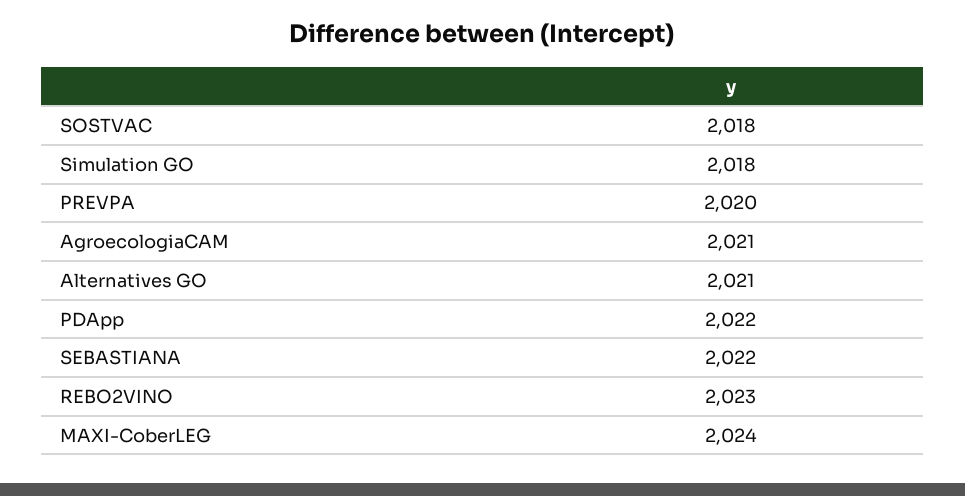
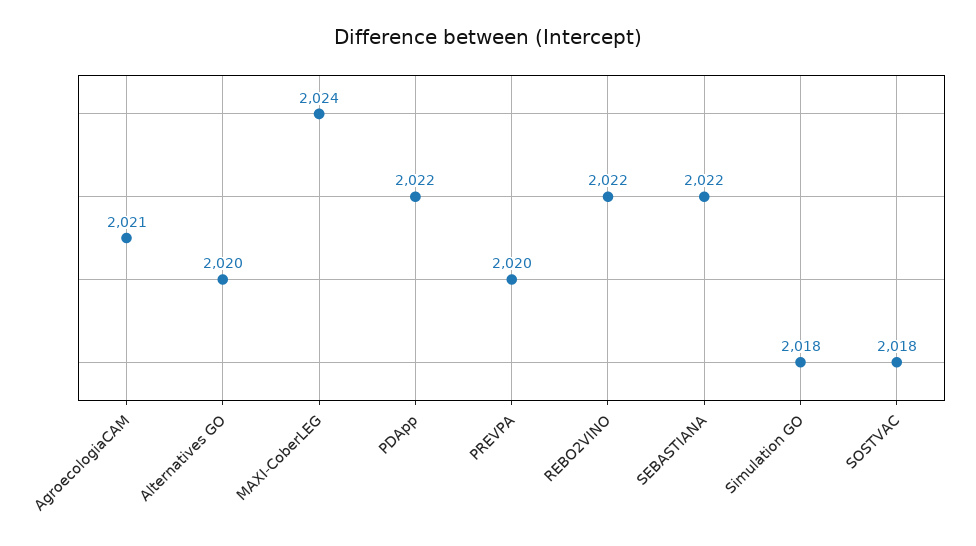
  {
    "SOSTVAC": 2018,
    "Simulation GO": 2018,
    "PREVPA": 2020,
    "AgroecologiaCAM": 2021,
-   "Alternatives GO": 2021,
+   "Alternatives GO": 2020,
    "PDApp": 2022,
    "SEBASTIANA": 2022,
-   "REBO2VINO": 2023,
+   "REBO2VINO": 2022,
    "MAXI-CoberLEG": 2024
  }

